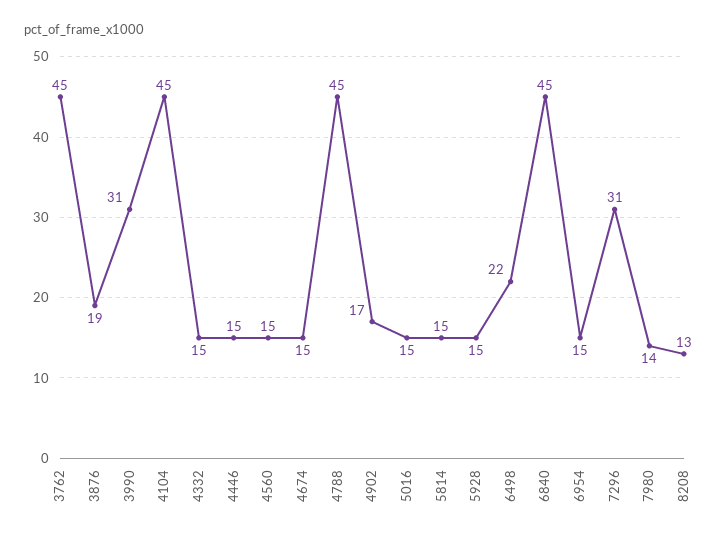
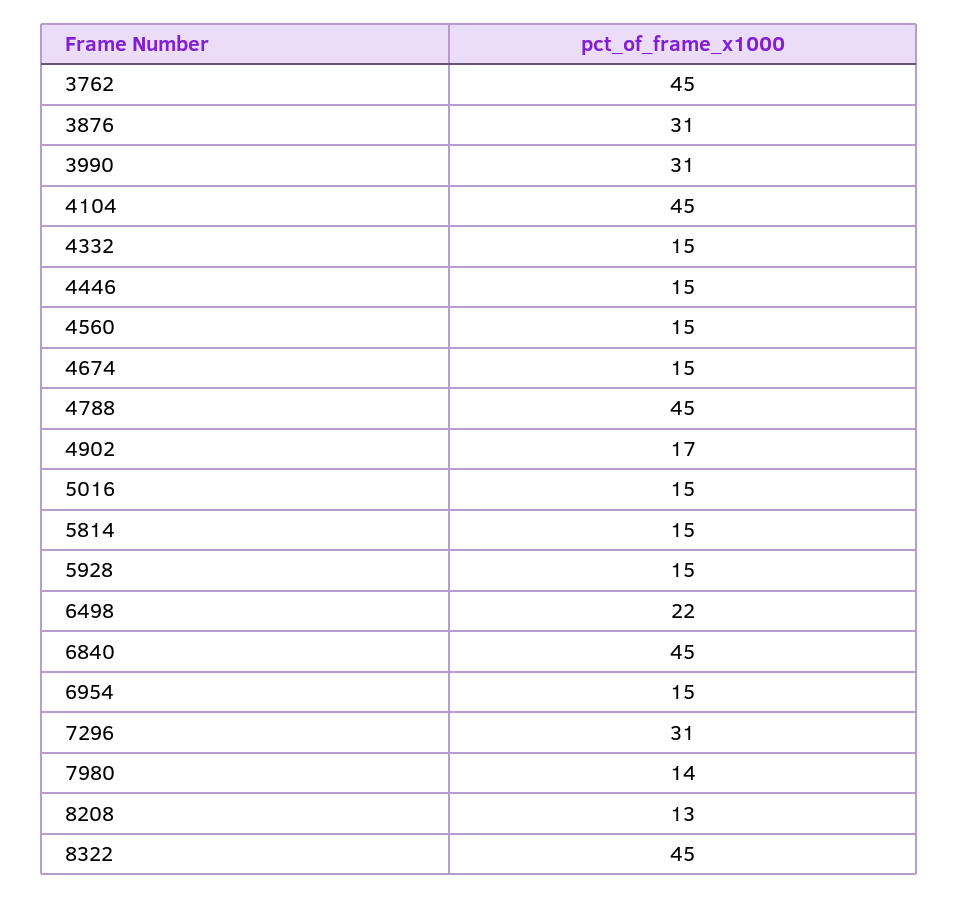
  {
    "3762": 45,
-   "3876": 19,
+   "3876": 31,
    "3990": 31,
    "4104": 45,
    "4332": 15,
    "4446": 15,
    "4560": 15,
    "4674": 15,
    "4788": 45,
    "4902": 17,
    "5016": 15,
    "5814": 15,
    "5928": 15,
    "6498": 22,
    "6840": 45,
    "6954": 15,
    "7296": 31,
    "7980": 14,
-   "8208": 13
+   "8208": 13,
+   "8322": 45
  }

